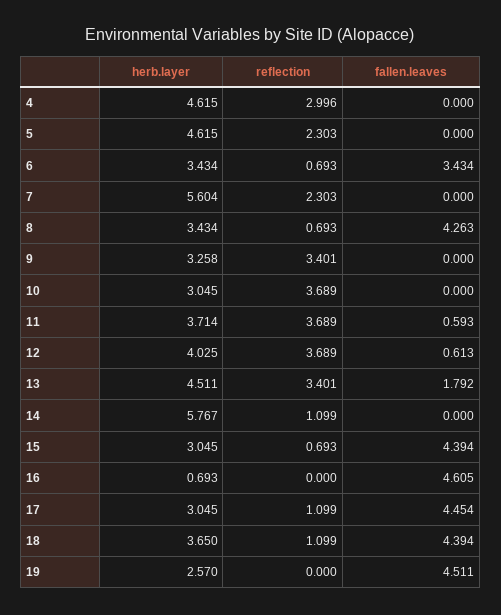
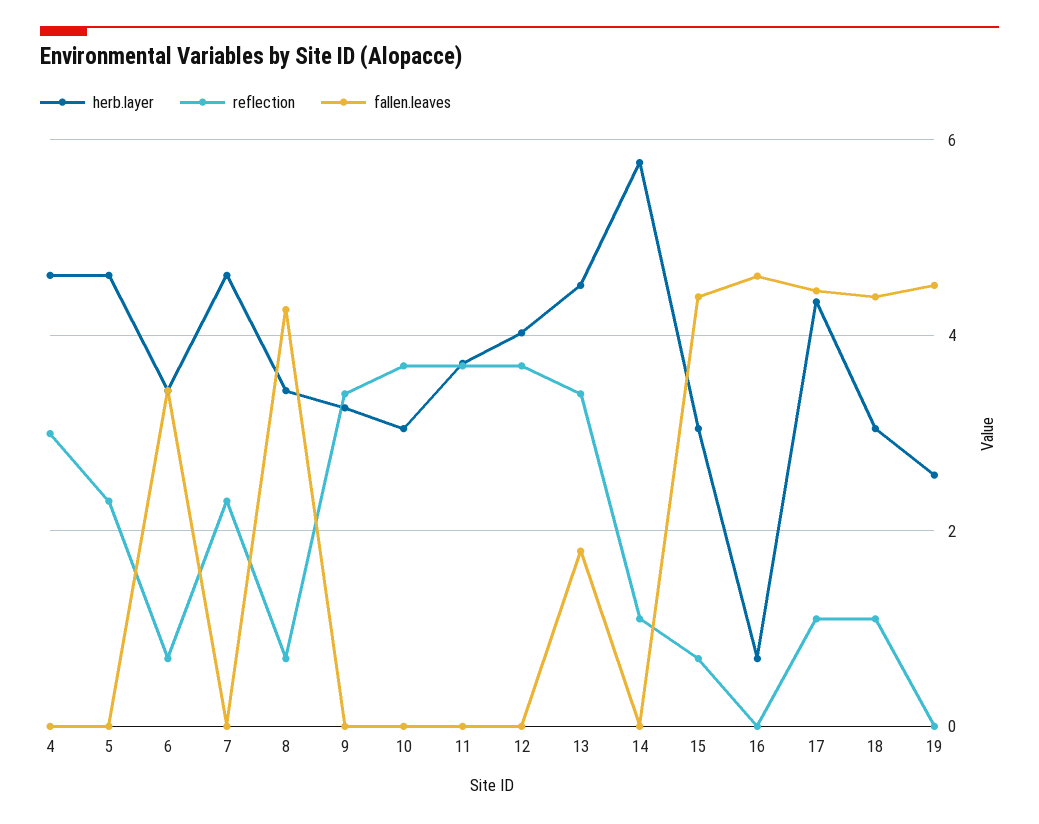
  {
    "herb.layer": {
      "4": 4.615,
      "5": 4.615,
      "6": 3.434,
-     "7": 5.604,
+     "7": 4.6,
      "8": 3.434,
      "9": 3.258,
      "10": 3.045,
      "11": 3.714,
      "12": 4.025,
      "13": 4.511,
      "14": 5.767,
      "15": 3.045,
      "16": 0.693,
-     "17": 3.045,
+     "17": 4.4,
-     "18": 3.65,
+     "18": 3,
      "19": 2.57
    },
    "reflection": {
      "4": 2.996,
      "5": 2.303,
      "6": 0.693,
      "7": 2.303,
      "8": 0.693,
      "9": 3.401,
      "10": 3.689,
      "11": 3.689,
      "12": 3.689,
      "13": 3.401,
      "14": 1.099,
      "15": 0.693,
      "16": 0,
      "17": 1.099,
      "18": 1.099,
      "19": 0
    },
    "fallen.leaves": {
      "4": 0,
      "5": 0,
      "6": 3.434,
      "7": 0,
      "8": 4.263,
      "9": 0,
      "10": 0,
-     "11": 0.593,
+     "11": 0,
-     "12": 0.613,
+     "12": 0,
      "13": 1.792,
      "14": 0,
      "15": 4.394,
      "16": 4.605,
      "17": 4.454,
      "18": 4.394,
      "19": 4.511
    }
  }

